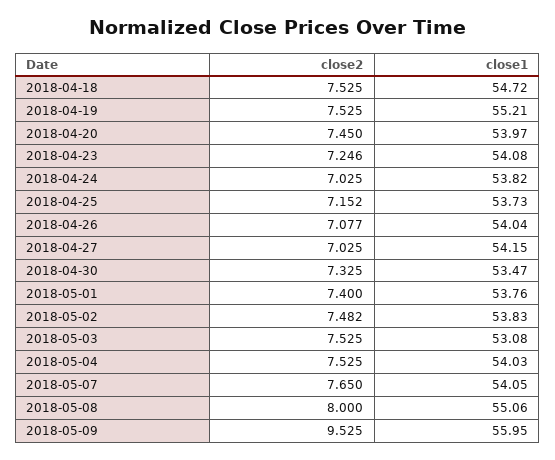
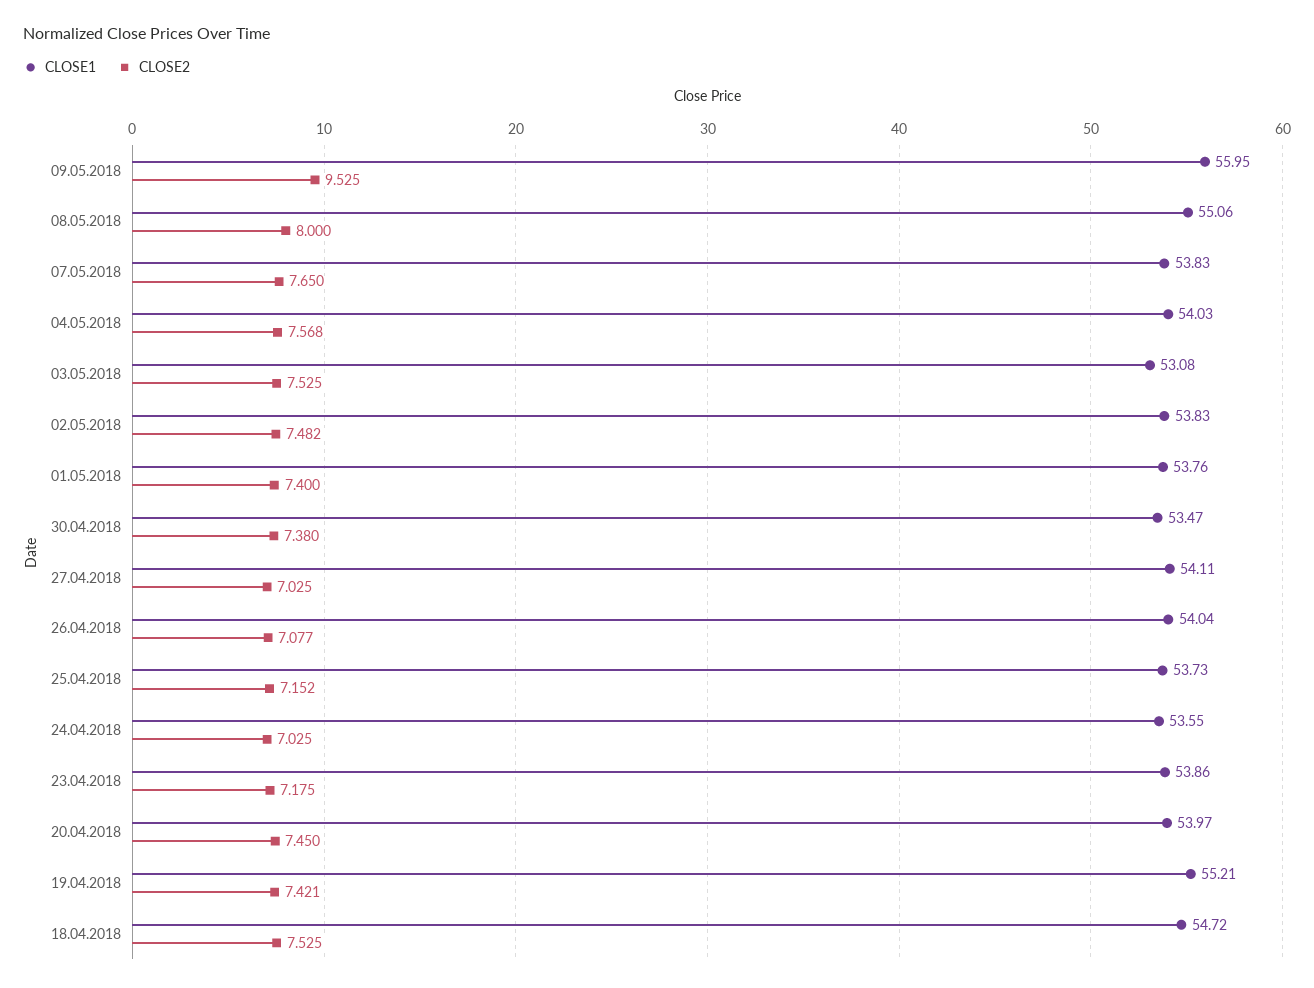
  {
    "close2": {
      "2018-04-18": 7.525,
-     "2018-04-19": 7.525,
+     "2018-04-19": 7.421,
      "2018-04-20": 7.45,
-     "2018-04-23": 7.246,
+     "2018-04-23": 7.175,
      "2018-04-24": 7.025,
      "2018-04-25": 7.152,
      "2018-04-26": 7.077,
      "2018-04-27": 7.025,
-     "2018-04-30": 7.325,
+     "2018-04-30": 7.38,
      "2018-05-01": 7.4,
      "2018-05-02": 7.482,
      "2018-05-03": 7.525,
-     "2018-05-04": 7.525,
+     "2018-05-04": 7.568,
      "2018-05-07": 7.65,
      "2018-05-08": 8,
      "2018-05-09": 9.525
    },
    "close1": {
      "2018-04-18": 54.72,
      "2018-04-19": 55.21,
      "2018-04-20": 53.97,
-     "2018-04-23": 54.08,
+     "2018-04-23": 53.86,
-     "2018-04-24": 53.82,
+     "2018-04-24": 53.55,
      "2018-04-25": 53.73,
      "2018-04-26": 54.04,
-     "2018-04-27": 54.15,
+     "2018-04-27": 54.11,
      "2018-04-30": 53.47,
      "2018-05-01": 53.76,
      "2018-05-02": 53.83,
      "2018-05-03": 53.08,
      "2018-05-04": 54.03,
-     "2018-05-07": 54.05,
+     "2018-05-07": 53.83,
      "2018-05-08": 55.06,
      "2018-05-09": 55.95
    }
  }

